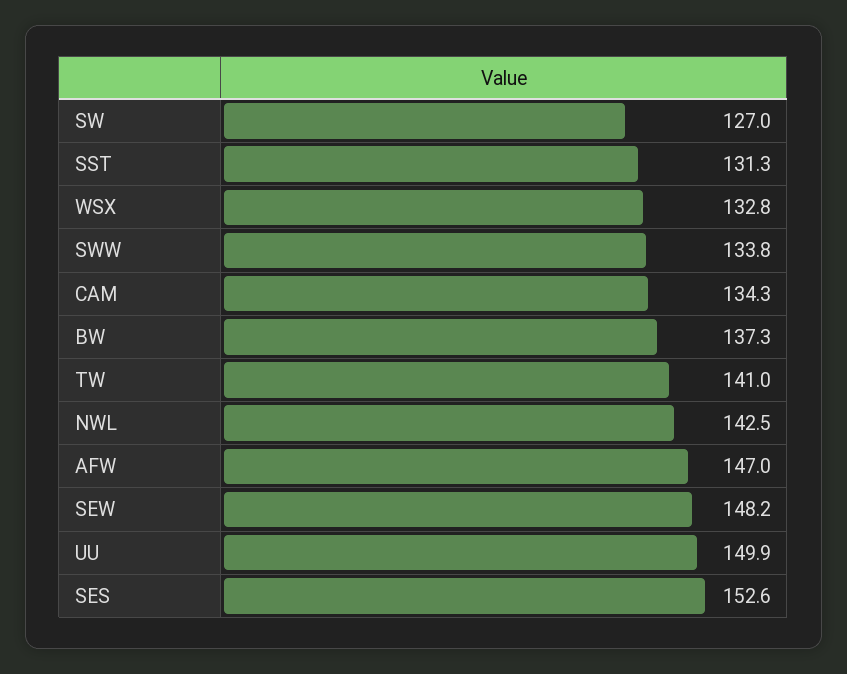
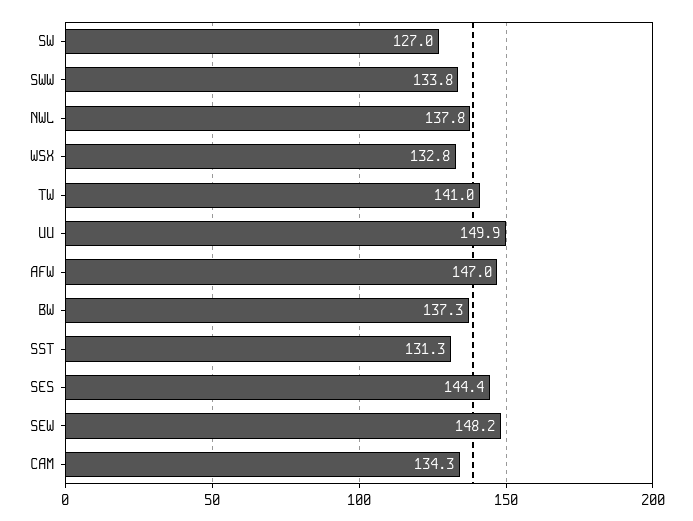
  {
    "SW": 127,
    "SST": 131.3,
    "WSX": 132.8,
    "SWW": 133.8,
    "CAM": 134.3,
    "BW": 137.3,
    "TW": 141,
-   "NWL": 142.5,
+   "NWL": 137.8,
    "AFW": 147,
    "SEW": 148.2,
    "UU": 149.9,
-   "SES": 152.6
+   "SES": 144.4
  }

